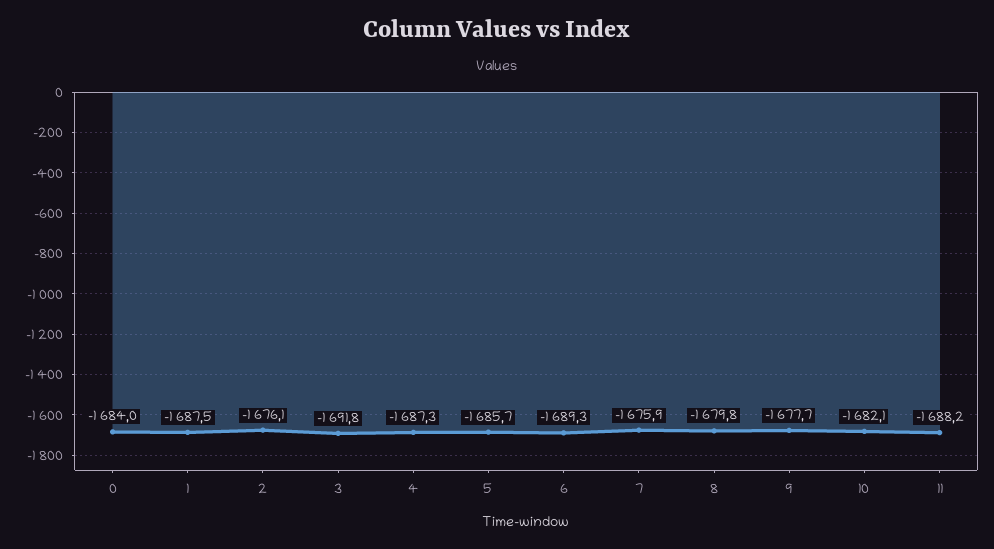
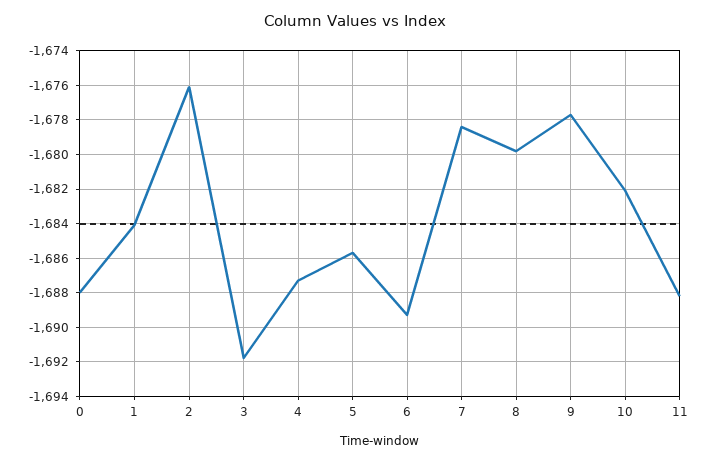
  {
-   "0": -1684,
+   "0": -1688,
-   "1": -1687.5,
+   "1": -1684,
    "2": -1676.1,
    "3": -1691.8,
    "4": -1687.3,
    "5": -1685.7,
    "6": -1689.3,
-   "7": -1675.9,
+   "7": -1678.5,
    "8": -1679.8,
    "9": -1677.7,
    "10": -1682.1,
    "11": -1688.2
  }

